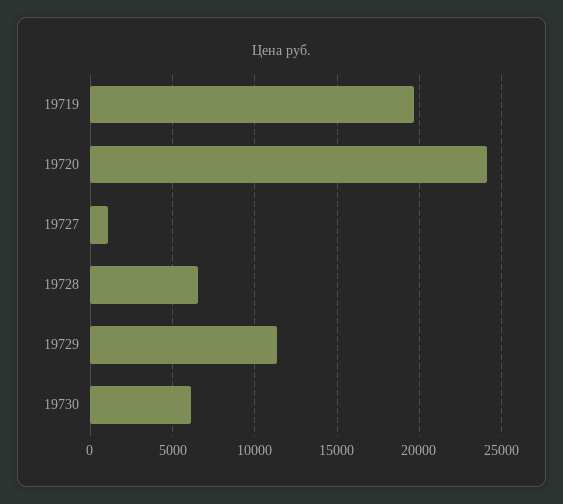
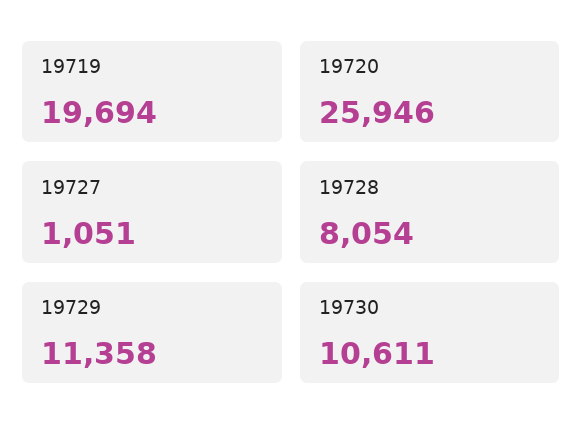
  {
    "19719": 19694,
-   "19720": 24000,
+   "19720": 25946,
    "19727": 1051,
-   "19728": 6500,
+   "19728": 8054,
    "19729": 11358,
-   "19730": 6000
+   "19730": 10611
  }

